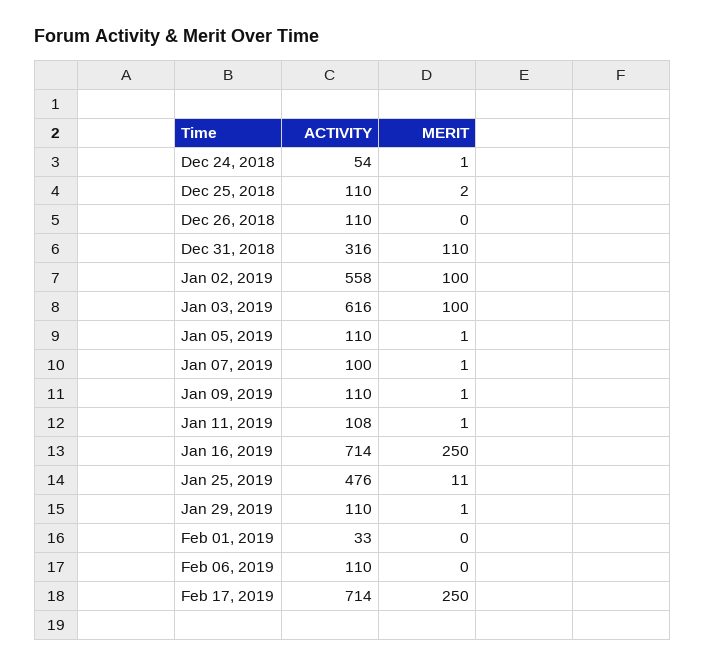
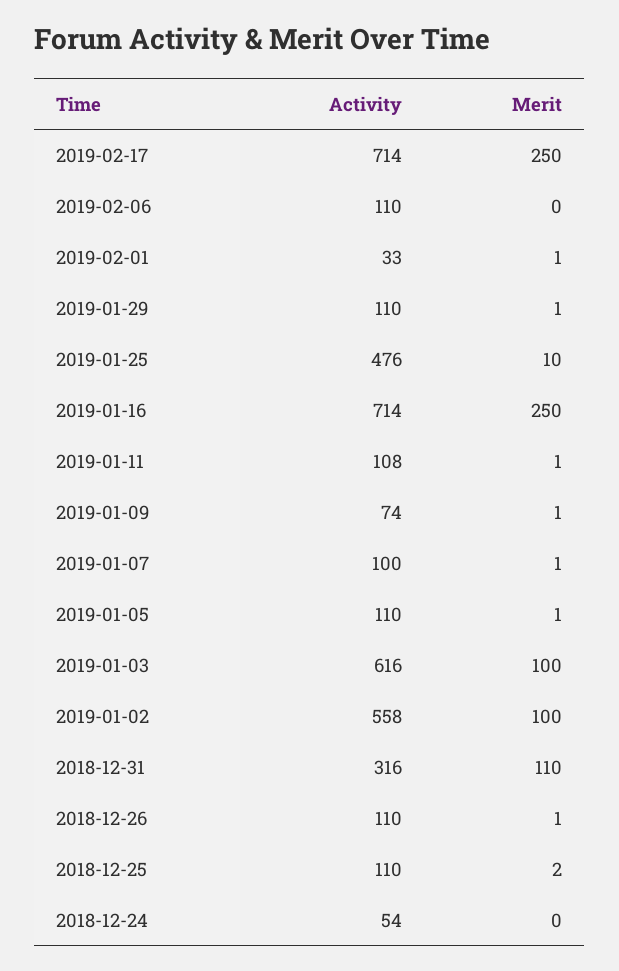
  {
    "ACTIVITY": {
      "Dec 24, 2018": 54,
      "Dec 25, 2018": 110,
      "Dec 26, 2018": 110,
      "Dec 31, 2018": 316,
      "Jan 02, 2019": 558,
      "Jan 03, 2019": 616,
      "Jan 05, 2019": 110,
      "Jan 07, 2019": 100,
-     "Jan 09, 2019": 110,
+     "Jan 09, 2019": 74,
      "Jan 11, 2019": 108,
      "Jan 16, 2019": 714,
      "Jan 25, 2019": 476,
      "Jan 29, 2019": 110,
      "Feb 01, 2019": 33,
      "Feb 06, 2019": 110,
      "Feb 17, 2019": 714
    },
    "MERIT": {
-     "Dec 24, 2018": 1,
+     "Dec 24, 2018": 0,
      "Dec 25, 2018": 2,
-     "Dec 26, 2018": 0,
+     "Dec 26, 2018": 1,
      "Dec 31, 2018": 110,
      "Jan 02, 2019": 100,
      "Jan 03, 2019": 100,
      "Jan 05, 2019": 1,
      "Jan 07, 2019": 1,
      "Jan 09, 2019": 1,
      "Jan 11, 2019": 1,
      "Jan 16, 2019": 250,
-     "Jan 25, 2019": 11,
+     "Jan 25, 2019": 10,
      "Jan 29, 2019": 1,
-     "Feb 01, 2019": 0,
+     "Feb 01, 2019": 1,
      "Feb 06, 2019": 0,
      "Feb 17, 2019": 250
    }
  }

